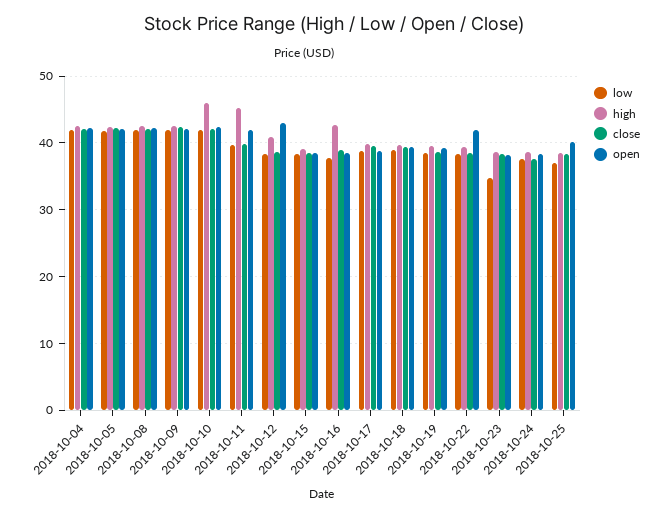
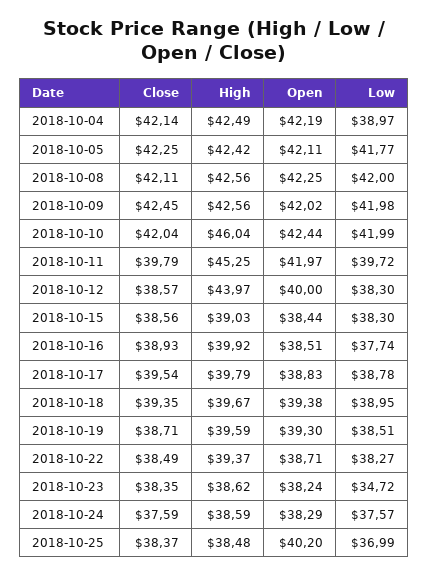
  {
    "low": {
-     "2018-10-04": 42,
+     "2018-10-04": 38.97,
      "2018-10-05": 41.77,
      "2018-10-08": 42,
      "2018-10-09": 41.98,
      "2018-10-10": 41.99,
      "2018-10-11": 39.72,
      "2018-10-12": 38.3,
      "2018-10-15": 38.3,
      "2018-10-16": 37.74,
      "2018-10-17": 38.78,
      "2018-10-18": 38.95,
      "2018-10-19": 38.51,
      "2018-10-22": 38.27,
      "2018-10-23": 34.72,
      "2018-10-24": 37.57,
      "2018-10-25": 36.99
    },
    "high": {
      "2018-10-04": 42.49,
      "2018-10-05": 42.42,
      "2018-10-08": 42.56,
      "2018-10-09": 42.56,
      "2018-10-10": 46.04,
      "2018-10-11": 45.25,
-     "2018-10-12": 41,
+     "2018-10-12": 43.97,
      "2018-10-15": 39.03,
-     "2018-10-16": 43,
+     "2018-10-16": 39.92,
      "2018-10-17": 39.79,
      "2018-10-18": 39.67,
      "2018-10-19": 39.59,
      "2018-10-22": 39.37,
      "2018-10-23": 38.62,
      "2018-10-24": 38.59,
      "2018-10-25": 38.48
    },
    "close": {
      "2018-10-04": 42.14,
      "2018-10-05": 42.25,
      "2018-10-08": 42.11,
      "2018-10-09": 42.45,
      "2018-10-10": 42.04,
      "2018-10-11": 39.79,
      "2018-10-12": 38.57,
      "2018-10-15": 38.56,
      "2018-10-16": 38.93,
      "2018-10-17": 39.54,
      "2018-10-18": 39.35,
      "2018-10-19": 38.71,
      "2018-10-22": 38.49,
      "2018-10-23": 38.35,
      "2018-10-24": 37.59,
      "2018-10-25": 38.37
    },
    "open": {
      "2018-10-04": 42.19,
      "2018-10-05": 42.11,
      "2018-10-08": 42.25,
      "2018-10-09": 42.02,
      "2018-10-10": 42.44,
      "2018-10-11": 41.97,
-     "2018-10-12": 43,
+     "2018-10-12": 40,
      "2018-10-15": 38.44,
      "2018-10-16": 38.51,
      "2018-10-17": 38.83,
      "2018-10-18": 39.38,
      "2018-10-19": 39.3,
-     "2018-10-22": 42,
+     "2018-10-22": 38.71,
      "2018-10-23": 38.24,
      "2018-10-24": 38.29,
      "2018-10-25": 40.2
    }
  }

